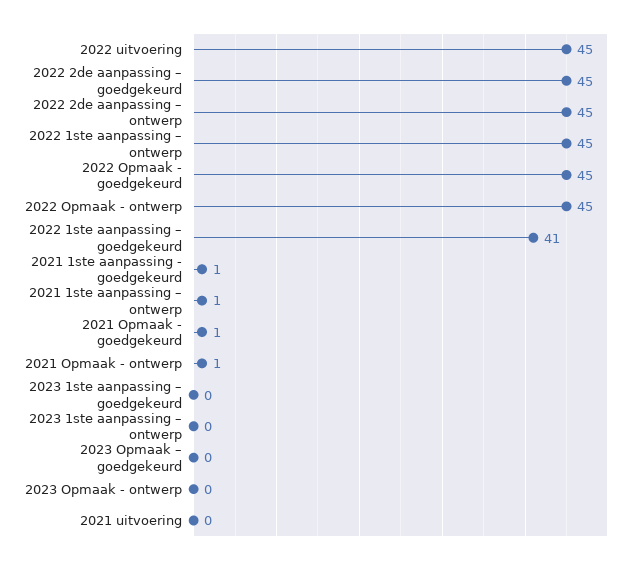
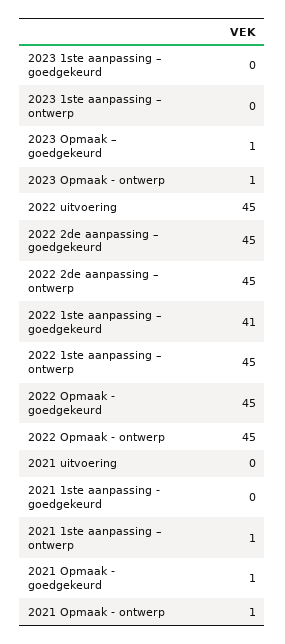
  {
    "2022 uitvoering": 45,
    "2022 2de aanpassing – goedgekeurd": 45,
    "2022 2de aanpassing – ontwerp": 45,
    "2022 1ste aanpassing – ontwerp": 45,
    "2022 Opmaak - goedgekeurd": 45,
    "2022 Opmaak - ontwerp": 45,
    "2022 1ste aanpassing – goedgekeurd": 41,
-   "2021 1ste aanpassing - goedgekeurd": 1,
+   "2021 1ste aanpassing - goedgekeurd": 0,
    "2021 1ste aanpassing – ontwerp": 1,
    "2021 Opmaak - goedgekeurd": 1,
    "2021 Opmaak - ontwerp": 1,
    "2023 1ste aanpassing – goedgekeurd": 0,
    "2023 1ste aanpassing – ontwerp": 0,
-   "2023 Opmaak – goedgekeurd": 0,
+   "2023 Opmaak – goedgekeurd": 1,
-   "2023 Opmaak - ontwerp": 0,
+   "2023 Opmaak - ontwerp": 1,
    "2021 uitvoering": 0
  }

